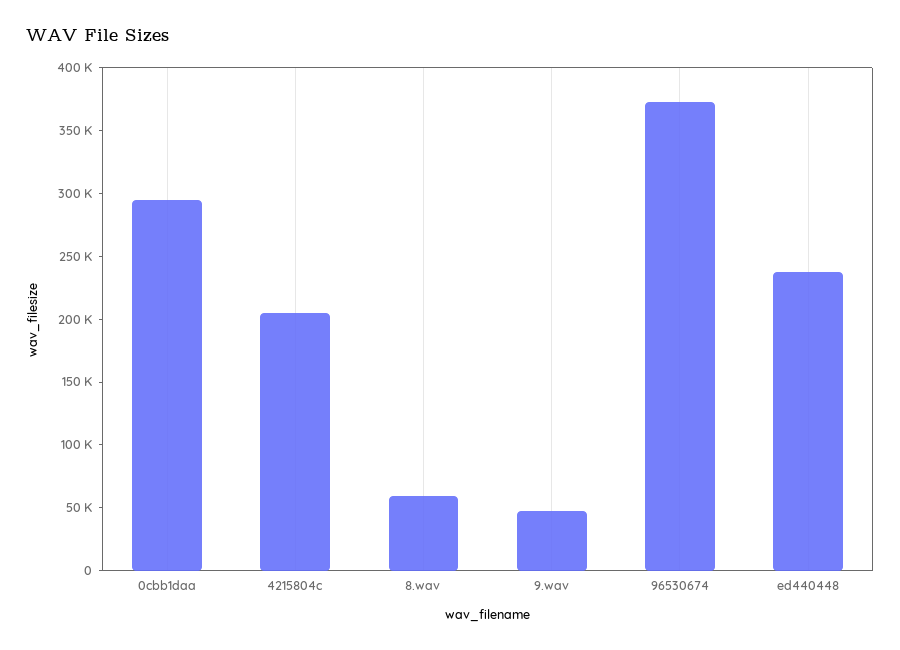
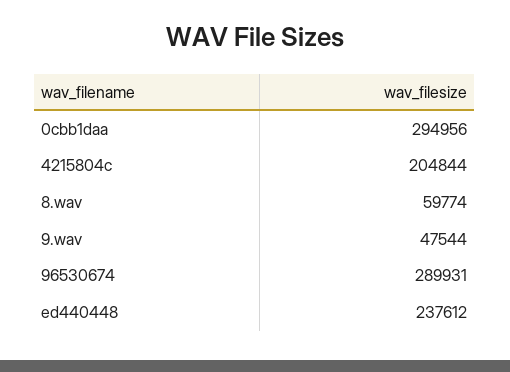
  {
    "0cbb1daa": 294956,
    "4215804c": 204844,
    "8.wav": 59774,
    "9.wav": 47544,
-   "96530674": 370000,
+   "96530674": 289931,
    "ed440448": 237612
  }

